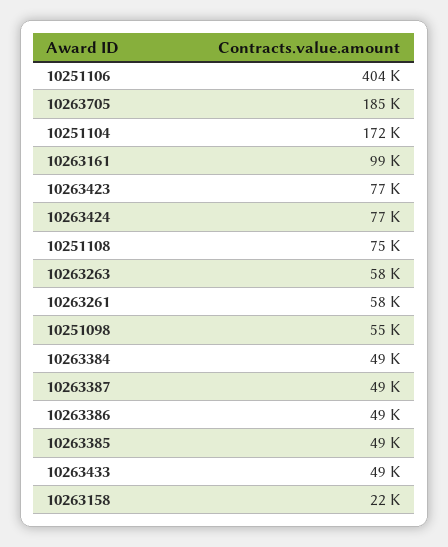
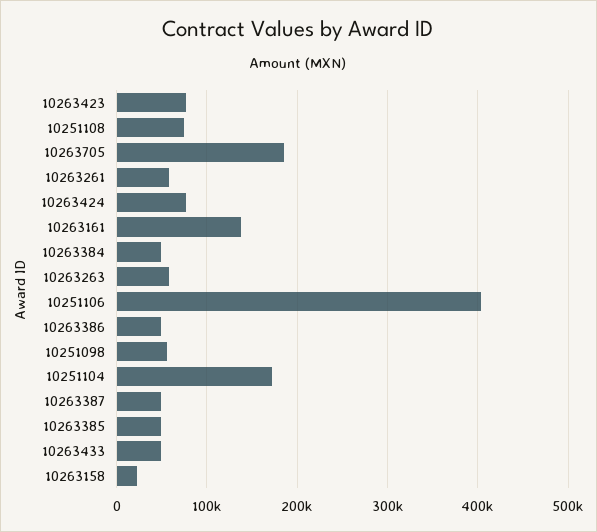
  {
    "10251106": 404000,
    "10263705": 185000,
    "10251104": 172000,
-   "10263161": 99000,
+   "10263161": 140000,
    "10263423": 77000,
    "10263424": 77000,
    "10251108": 75000,
    "10263263": 58000,
    "10263261": 58000,
    "10251098": 55000,
    "10263384": 49000,
    "10263387": 49000,
    "10263386": 49000,
    "10263385": 49000,
    "10263433": 49000,
    "10263158": 22000
  }

